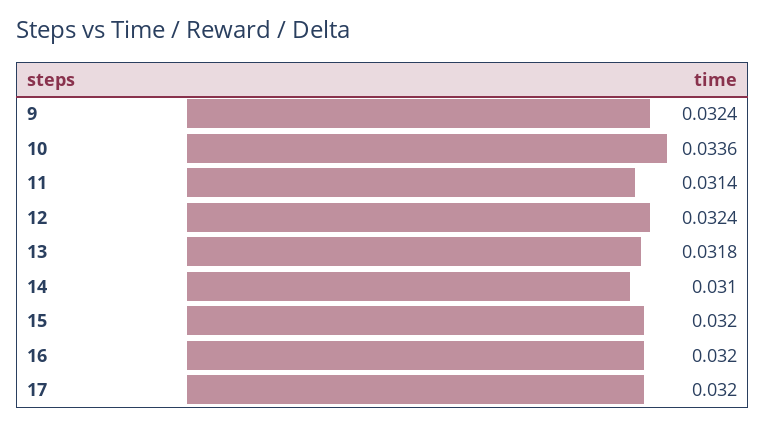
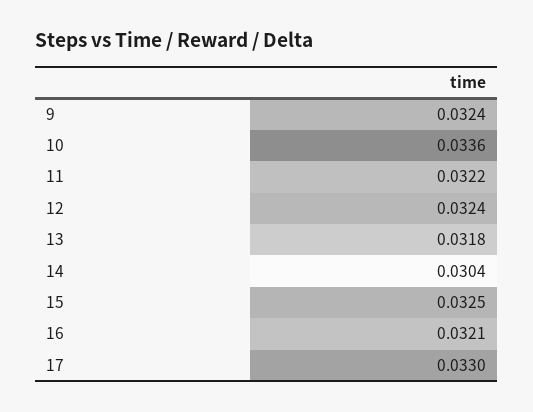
  {
    "9": 0.0324,
    "10": 0.0336,
-   "11": 0.0314,
+   "11": 0.0322,
    "12": 0.0324,
    "13": 0.0318,
-   "14": 0.031,
+   "14": 0.0304,
-   "15": 0.032,
+   "15": 0.0325,
-   "16": 0.032,
+   "16": 0.0321,
-   "17": 0.032
+   "17": 0.033
  }

